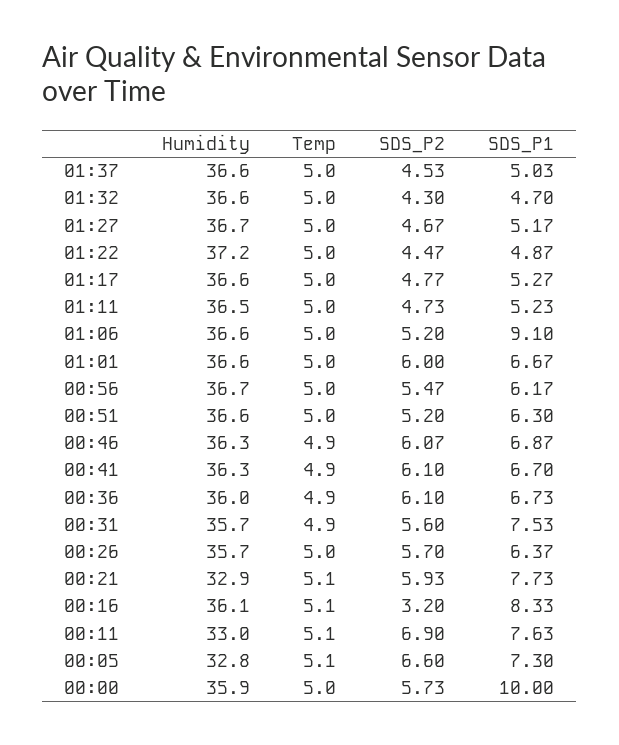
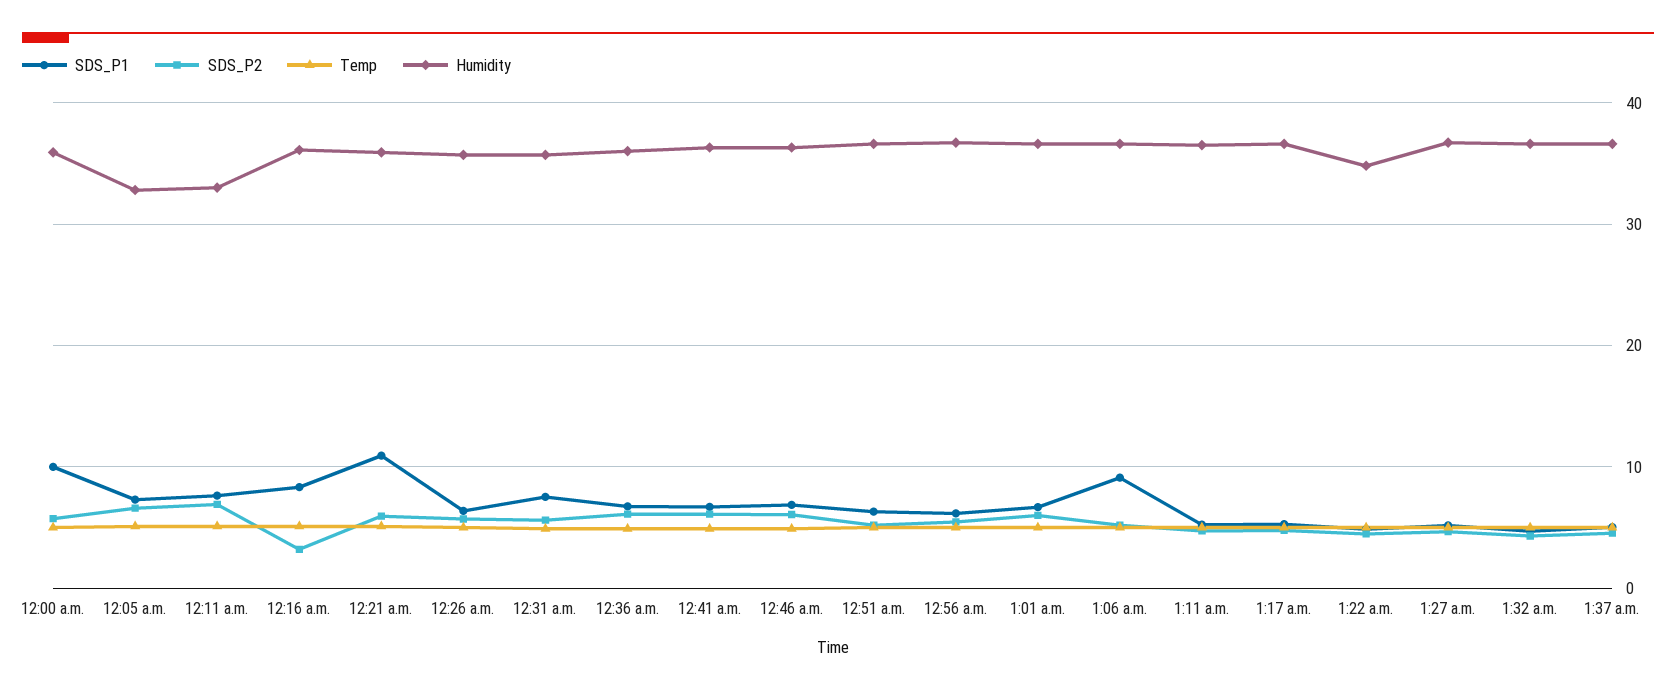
  {
    "Humidity": {
      "01:37": 36.6,
      "01:32": 36.6,
      "01:27": 36.7,
-     "01:22": 37.2,
+     "01:22": 35,
      "01:17": 36.6,
      "01:11": 36.5,
      "01:06": 36.6,
      "01:01": 36.6,
      "00:56": 36.7,
      "00:51": 36.6,
      "00:46": 36.3,
      "00:41": 36.3,
      "00:36": 36,
      "00:31": 35.7,
      "00:26": 35.7,
-     "00:21": 32.9,
+     "00:21": 36,
      "00:16": 36.1,
      "00:11": 33,
      "00:05": 32.8,
      "00:00": 35.9
    },
    "Temp": {
      "01:37": 5,
      "01:32": 5,
      "01:27": 5,
      "01:22": 5,
      "01:17": 5,
      "01:11": 5,
      "01:06": 5,
      "01:01": 5,
      "00:56": 5,
      "00:51": 5,
      "00:46": 4.9,
      "00:41": 4.9,
      "00:36": 4.9,
      "00:31": 4.9,
      "00:26": 5,
      "00:21": 5.1,
      "00:16": 5.1,
      "00:11": 5.1,
      "00:05": 5.1,
      "00:00": 5
    },
    "SDS_P2": {
      "01:37": 4.53,
      "01:32": 4.3,
      "01:27": 4.67,
      "01:22": 4.47,
      "01:17": 4.77,
      "01:11": 4.73,
      "01:06": 5.2,
      "01:01": 6,
      "00:56": 5.47,
      "00:51": 5.2,
      "00:46": 6.07,
      "00:41": 6.1,
      "00:36": 6.1,
      "00:31": 5.6,
      "00:26": 5.7,
      "00:21": 5.93,
      "00:16": 3.2,
      "00:11": 6.9,
      "00:05": 6.6,
      "00:00": 5.73
    },
    "SDS_P1": {
      "01:37": 5.03,
      "01:32": 4.7,
      "01:27": 5.17,
      "01:22": 4.87,
      "01:17": 5.27,
      "01:11": 5.23,
      "01:06": 9.1,
      "01:01": 6.67,
      "00:56": 6.17,
      "00:51": 6.3,
      "00:46": 6.87,
      "00:41": 6.7,
      "00:36": 6.73,
      "00:31": 7.53,
      "00:26": 6.37,
-     "00:21": 7.73,
+     "00:21": 11,
      "00:16": 8.33,
      "00:11": 7.63,
      "00:05": 7.3,
      "00:00": 10
    }
  }

